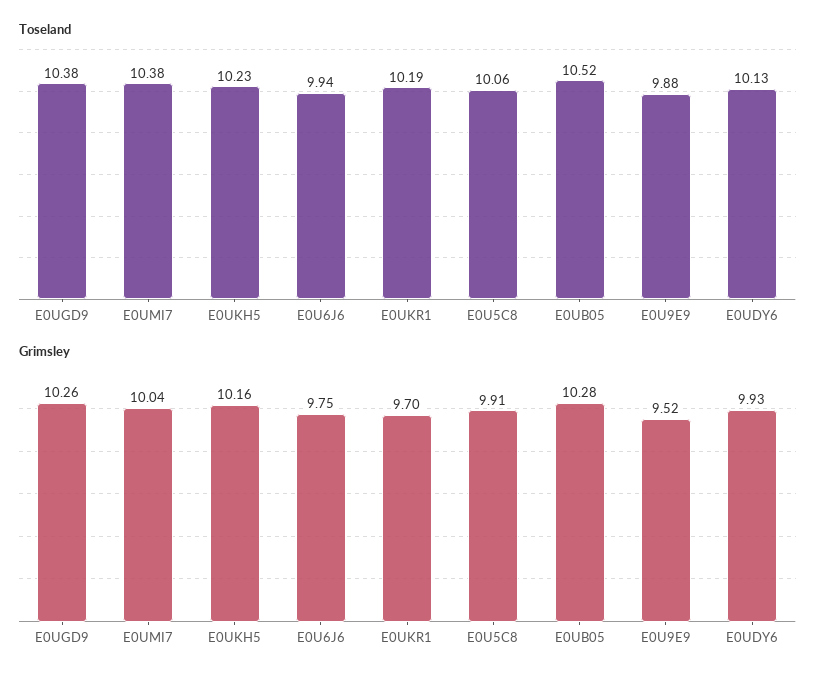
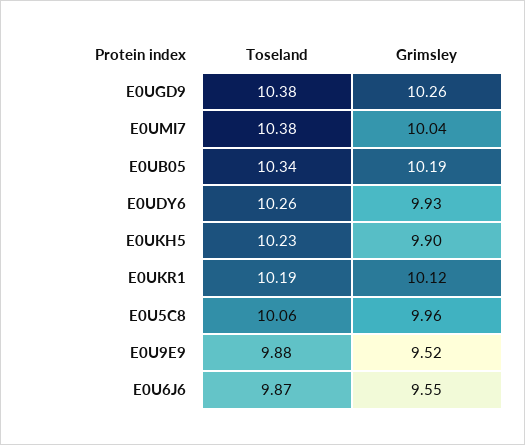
  {
    "Toseland": {
      "E0UGD9": 10.38,
      "E0UMI7": 10.38,
      "E0UKH5": 10.23,
-     "E0U6J6": 9.94,
+     "E0U6J6": 9.87,
      "E0UKR1": 10.19,
      "E0U5C8": 10.06,
-     "E0UB05": 10.52,
+     "E0UB05": 10.34,
      "E0U9E9": 9.88,
-     "E0UDY6": 10.13
+     "E0UDY6": 10.26
    },
    "Grimsley": {
      "E0UGD9": 10.26,
      "E0UMI7": 10.04,
-     "E0UKH5": 10.16,
+     "E0UKH5": 9.9,
-     "E0U6J6": 9.75,
+     "E0U6J6": 9.55,
-     "E0UKR1": 9.7,
+     "E0UKR1": 10.12,
-     "E0U5C8": 9.91,
+     "E0U5C8": 9.96,
-     "E0UB05": 10.28,
+     "E0UB05": 10.19,
      "E0U9E9": 9.52,
      "E0UDY6": 9.93
    }
  }

